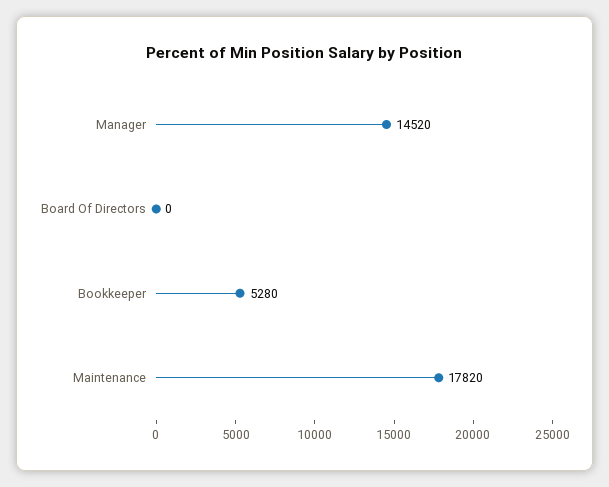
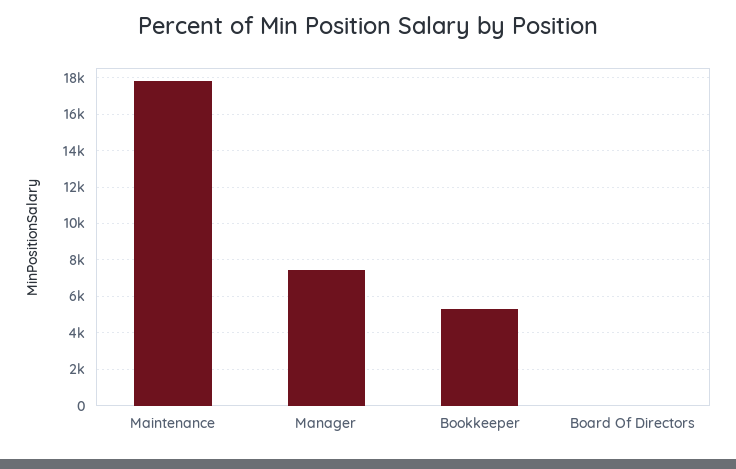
  {
-   "Manager": 14520,
+   "Manager": 7500,
    "Board Of Directors": 0,
    "Bookkeeper": 5280,
    "Maintenance": 17820
  }

